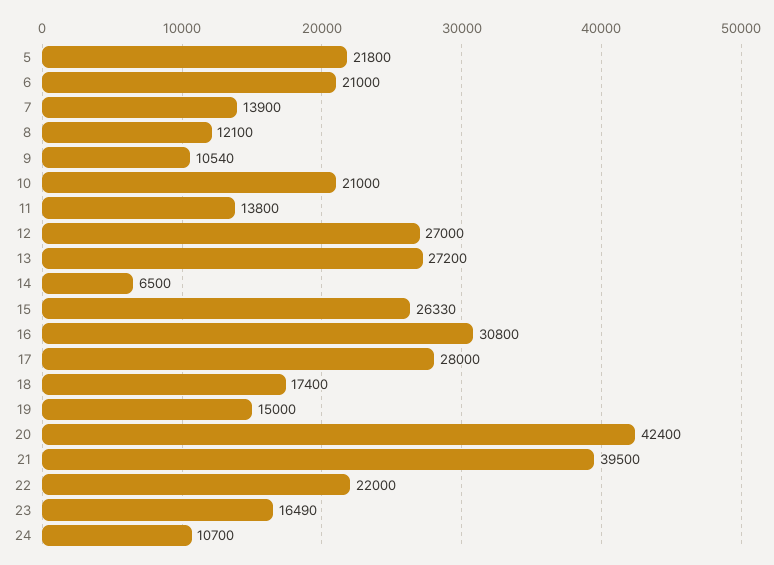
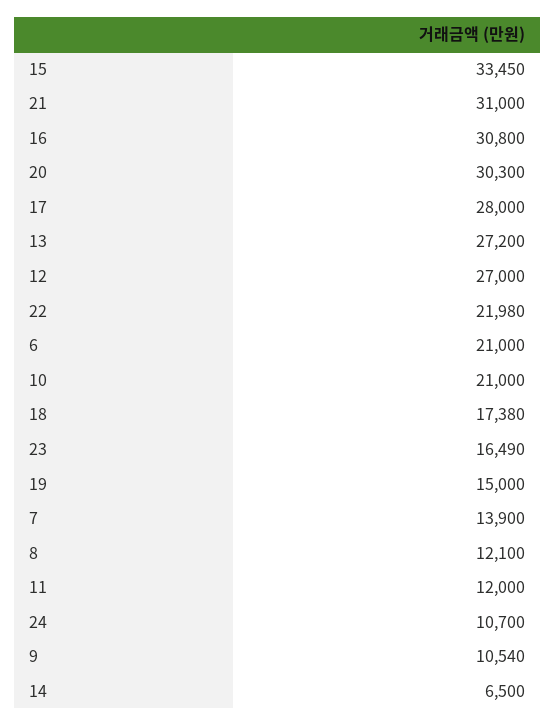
  {
-   "5": 21800,
    "6": 21000,
    "7": 13900,
    "8": 12100,
    "9": 10540,
    "10": 21000,
-   "11": 13800,
+   "11": 12000,
    "12": 27000,
    "13": 27200,
    "14": 6500,
-   "15": 26330,
+   "15": 33450,
    "16": 30800,
    "17": 28000,
-   "18": 17400,
+   "18": 17380,
    "19": 15000,
-   "20": 42400,
+   "20": 30300,
-   "21": 39500,
+   "21": 31000,
-   "22": 22000,
+   "22": 21980,
    "23": 16490,
    "24": 10700
  }

